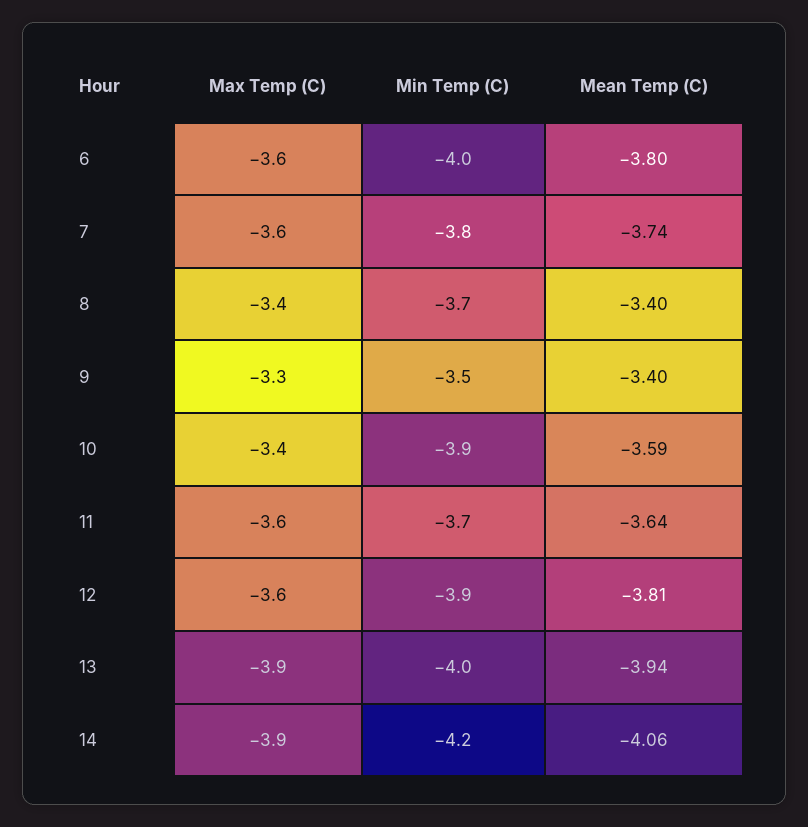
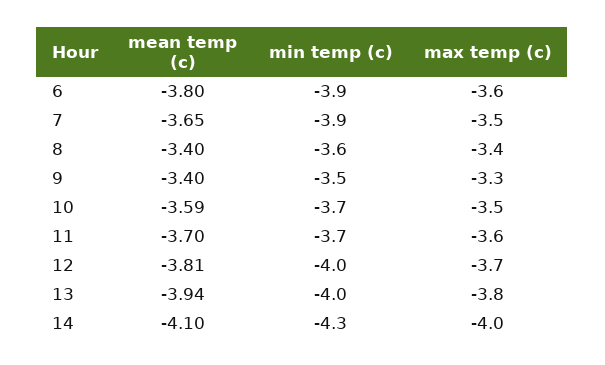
  {
    "Max Temp (C)": {
      "6": -3.6,
-     "7": -3.6,
+     "7": -3.5,
      "8": -3.4,
      "9": -3.3,
-     "10": -3.4,
+     "10": -3.5,
      "11": -3.6,
-     "12": -3.6,
+     "12": -3.7,
-     "13": -3.9,
+     "13": -3.8,
-     "14": -3.9
+     "14": -4
    },
    "Min Temp (C)": {
-     "6": -4,
+     "6": -3.9,
-     "7": -3.8,
+     "7": -3.9,
-     "8": -3.7,
+     "8": -3.6,
      "9": -3.5,
-     "10": -3.9,
+     "10": -3.7,
      "11": -3.7,
-     "12": -3.9,
+     "12": -4,
      "13": -4,
-     "14": -4.2
+     "14": -4.3
    },
    "Mean Temp (C)": {
      "6": -3.8,
-     "7": -3.74,
+     "7": -3.65,
      "8": -3.4,
      "9": -3.4,
      "10": -3.59,
-     "11": -3.64,
+     "11": -3.7,
      "12": -3.81,
      "13": -3.94,
-     "14": -4.06
+     "14": -4.1
    }
  }

